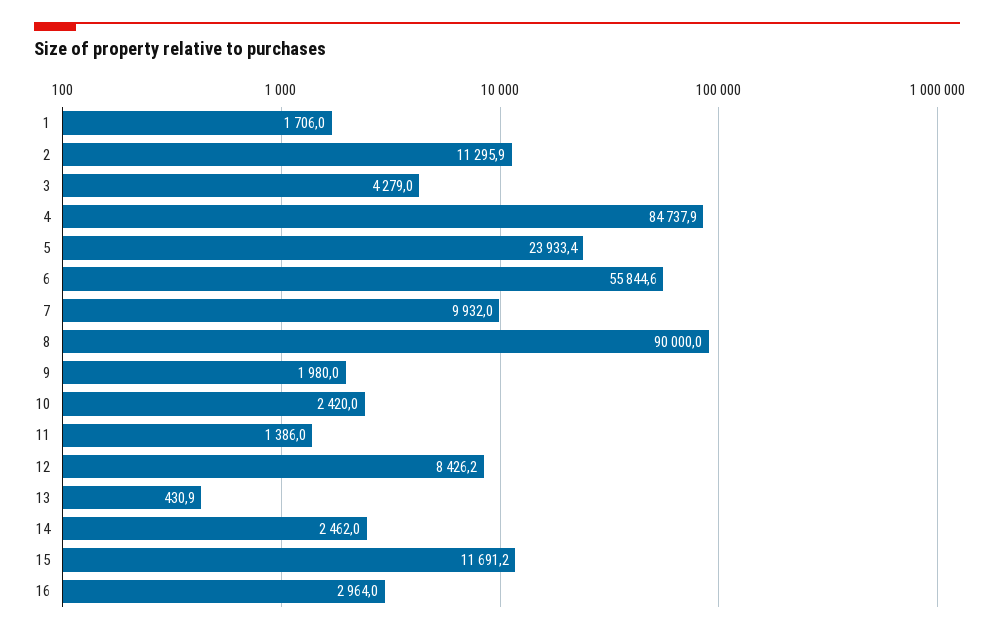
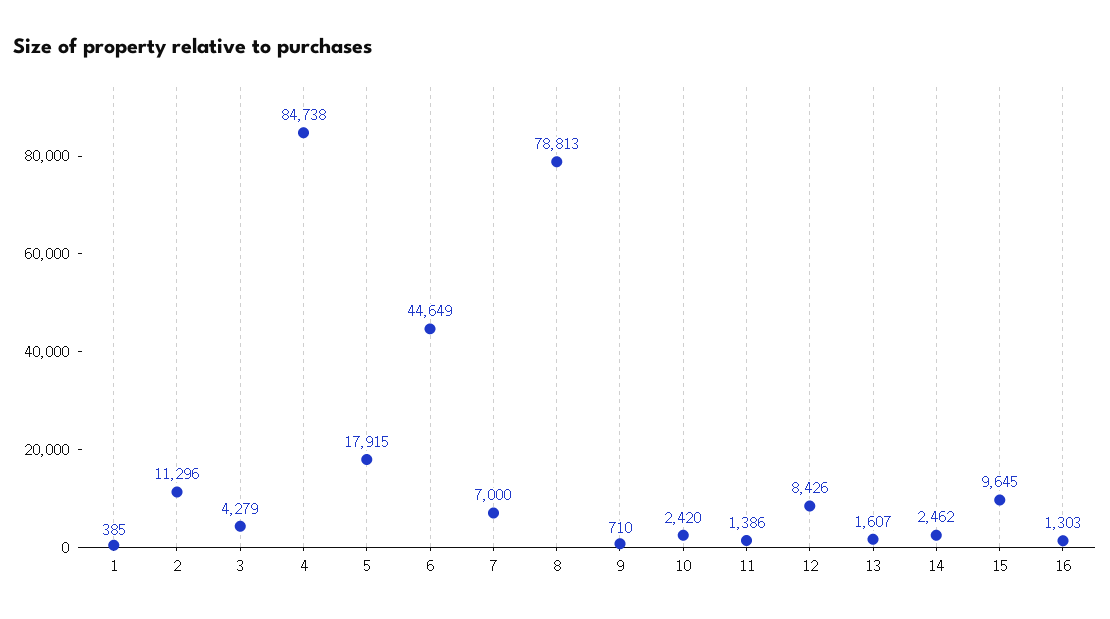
  {
-   "1": 1706,
+   "1": 385,
    "2": 11295.9,
    "3": 4279,
    "4": 84737.9,
-   "5": 23933.4,
+   "5": 17915,
-   "6": 55844.6,
+   "6": 44649,
-   "7": 9932,
+   "7": 7000,
-   "8": 90000,
+   "8": 78813,
-   "9": 1980,
+   "9": 710,
    "10": 2420,
    "11": 1386,
    "12": 8426.2,
-   "13": 430.9,
+   "13": 1607,
    "14": 2462,
-   "15": 11691.2,
+   "15": 9645,
-   "16": 2964
+   "16": 1303
  }

